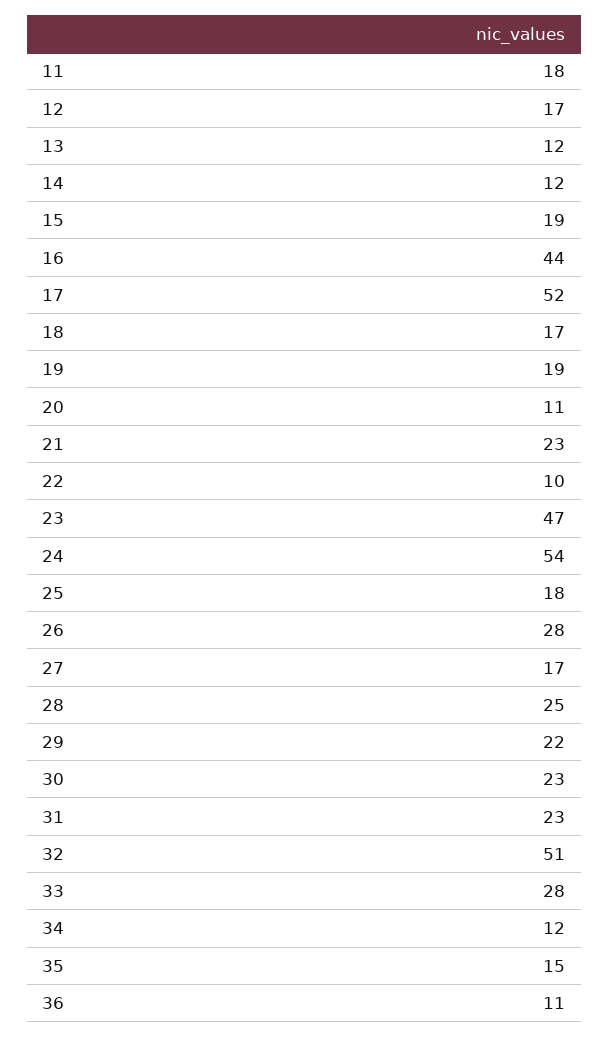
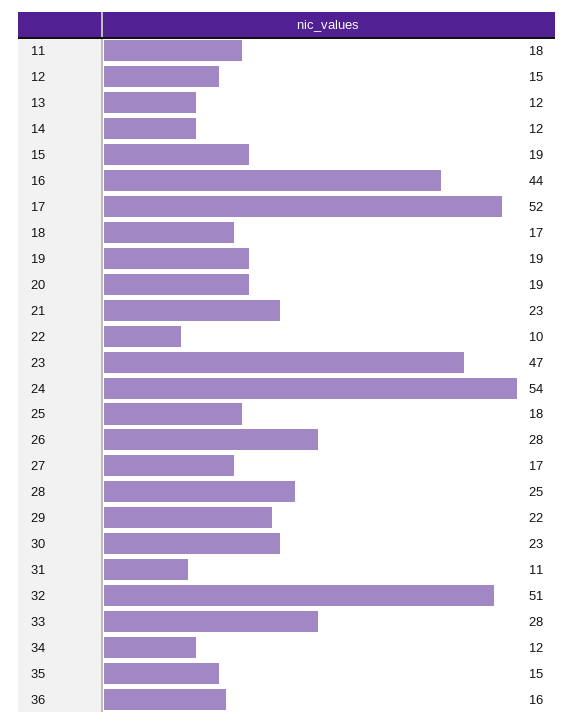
  {
    "11": 18,
-   "12": 17,
+   "12": 15,
    "13": 12,
    "14": 12,
    "15": 19,
    "16": 44,
    "17": 52,
    "18": 17,
    "19": 19,
-   "20": 11,
+   "20": 19,
    "21": 23,
    "22": 10,
    "23": 47,
    "24": 54,
    "25": 18,
    "26": 28,
    "27": 17,
    "28": 25,
    "29": 22,
    "30": 23,
-   "31": 23,
+   "31": 11,
    "32": 51,
    "33": 28,
    "34": 12,
    "35": 15,
-   "36": 11
+   "36": 16
  }

